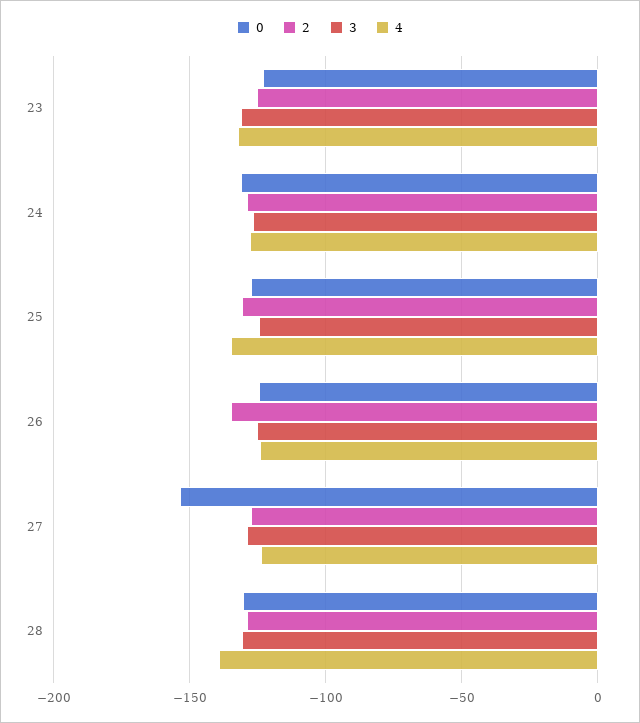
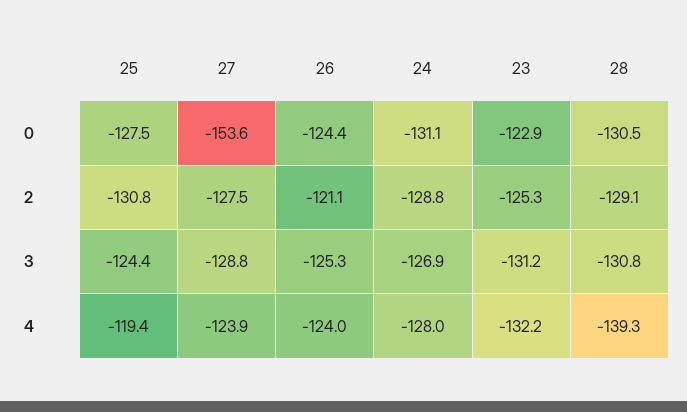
  {
    "0": {
      "23": -122.9,
      "24": -131.1,
      "25": -127.5,
      "26": -124.4,
      "27": -153.6,
      "28": -130.5
    },
    "2": {
      "23": -125.3,
      "24": -128.8,
      "25": -130.8,
-     "26": -135,
+     "26": -121.1,
      "27": -127.5,
      "28": -129.1
    },
    "3": {
      "23": -131.2,
      "24": -126.9,
      "25": -124.4,
      "26": -125.3,
      "27": -128.8,
      "28": -130.8
    },
    "4": {
      "23": -132.2,
      "24": -128,
-     "25": -135,
+     "25": -119.4,
      "26": -124,
      "27": -123.9,
      "28": -139.3
    }
  }

